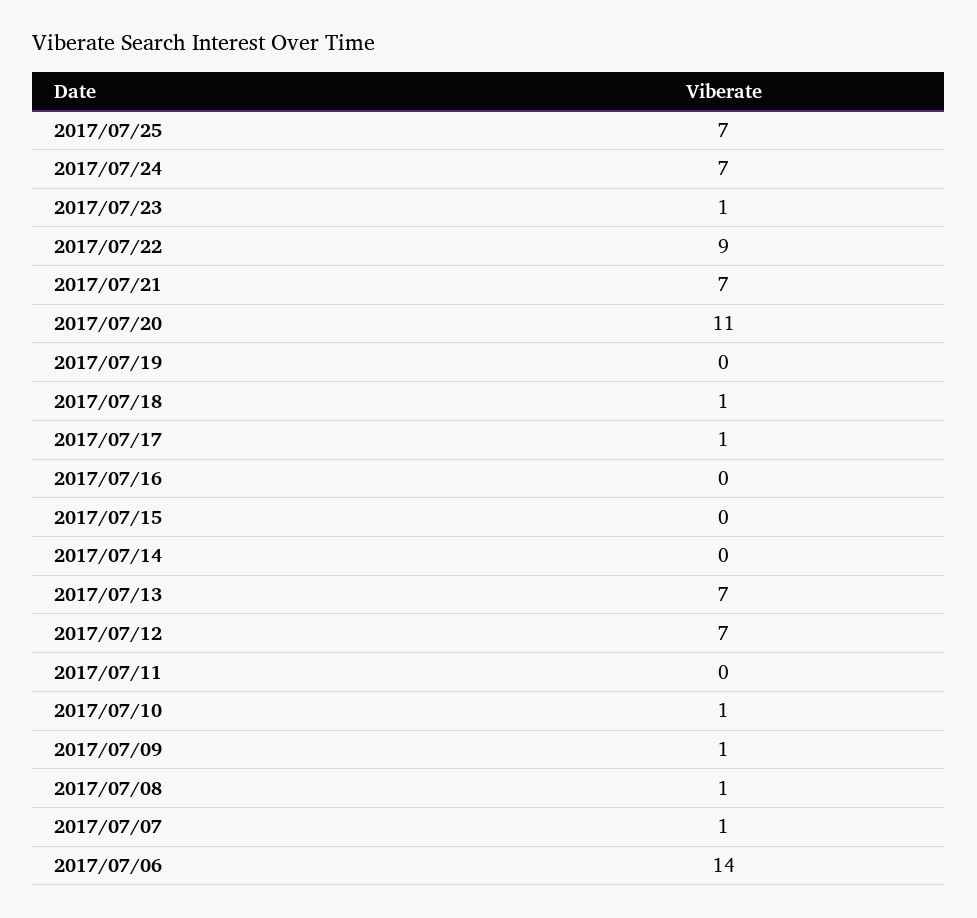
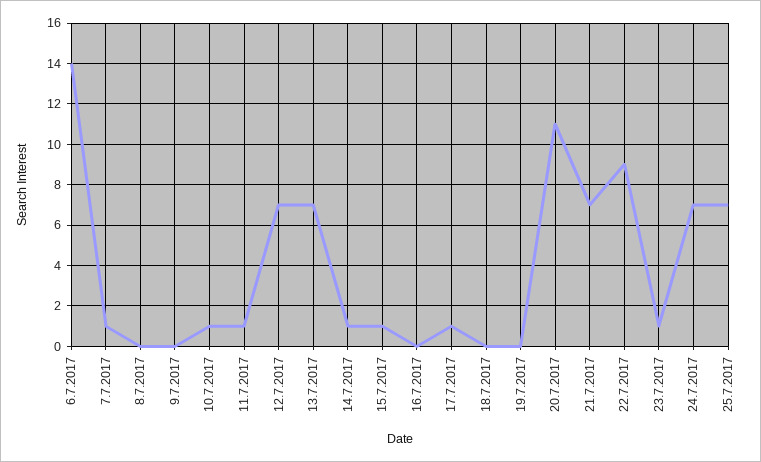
  {
    "2017/07/25": 7,
    "2017/07/24": 7,
    "2017/07/23": 1,
    "2017/07/22": 9,
    "2017/07/21": 7,
    "2017/07/20": 11,
    "2017/07/19": 0,
-   "2017/07/18": 1,
+   "2017/07/18": 0,
    "2017/07/17": 1,
    "2017/07/16": 0,
-   "2017/07/15": 0,
+   "2017/07/15": 1,
-   "2017/07/14": 0,
+   "2017/07/14": 1,
    "2017/07/13": 7,
    "2017/07/12": 7,
-   "2017/07/11": 0,
+   "2017/07/11": 1,
    "2017/07/10": 1,
-   "2017/07/09": 1,
+   "2017/07/09": 0,
-   "2017/07/08": 1,
+   "2017/07/08": 0,
    "2017/07/07": 1,
    "2017/07/06": 14
  }

